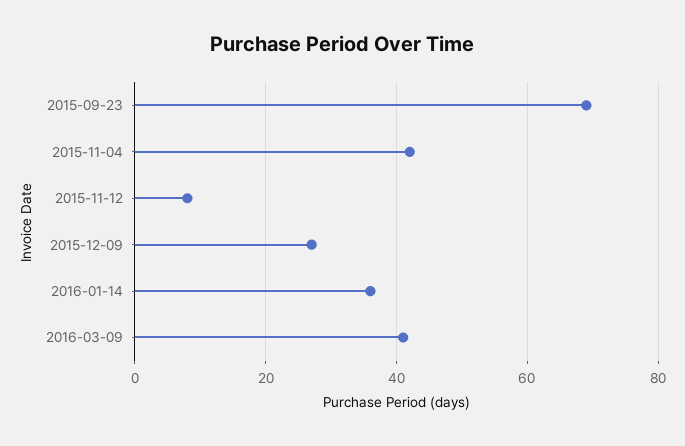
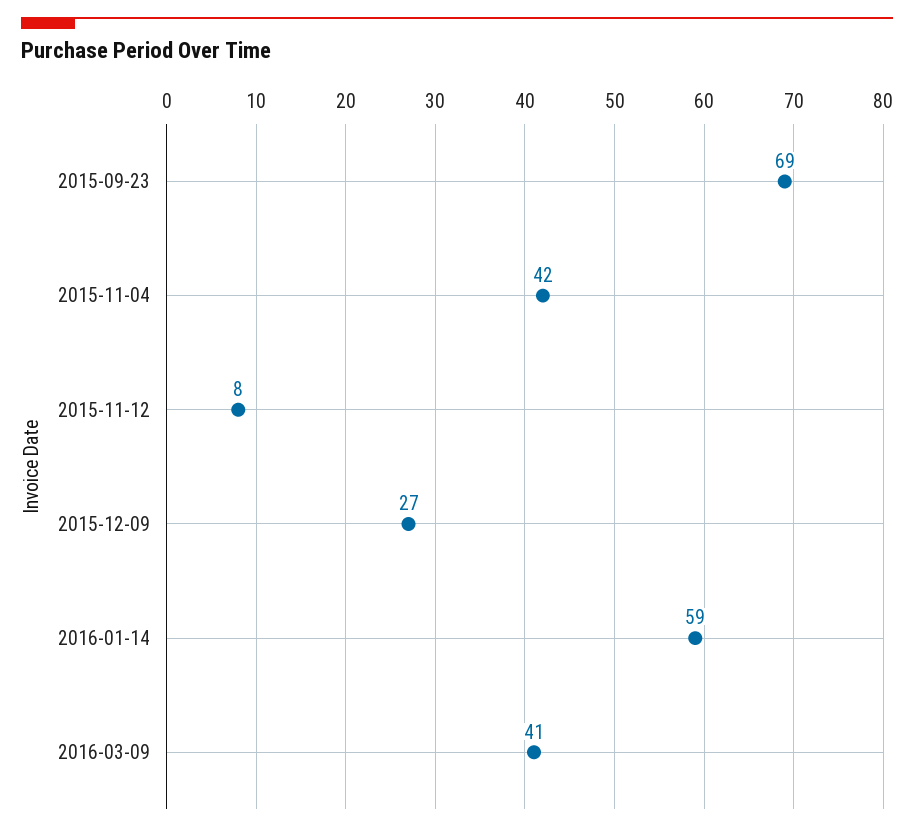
  {
    "2015-09-23": 69,
    "2015-11-04": 42,
    "2015-11-12": 8,
    "2015-12-09": 27,
-   "2016-01-14": 35,
+   "2016-01-14": 59,
    "2016-03-09": 41
  }

